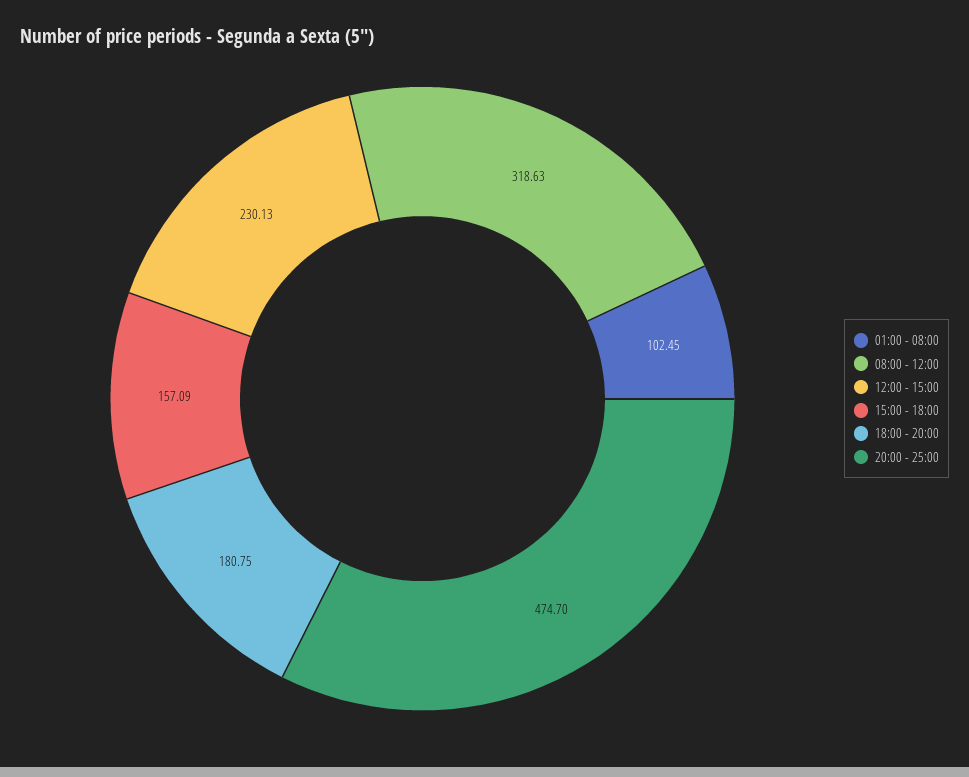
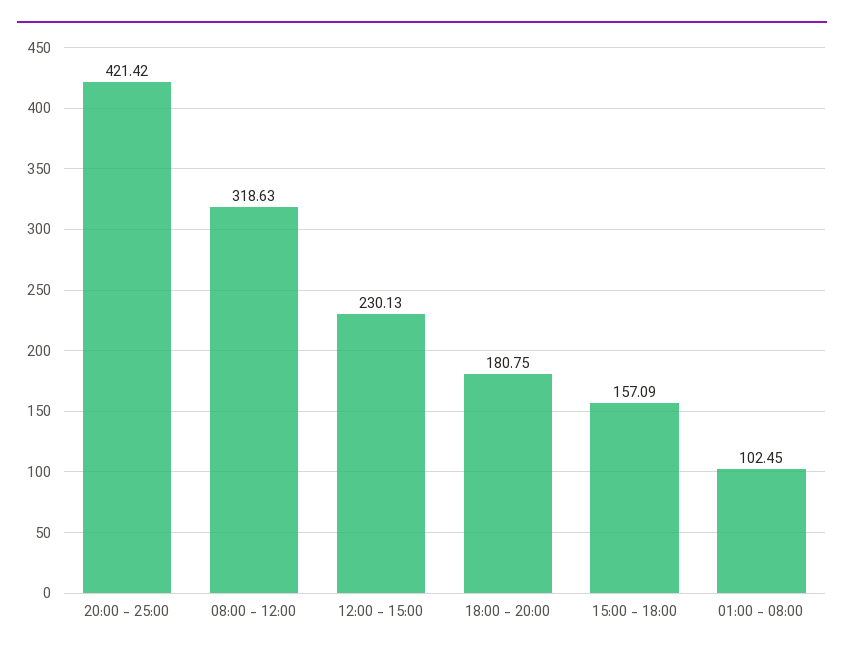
  {
    "01:00 - 08:00": 102.45,
    "08:00 - 12:00": 318.63,
    "12:00 - 15:00": 230.13,
    "15:00 - 18:00": 157.09,
    "18:00 - 20:00": 180.75,
-   "20:00 - 25:00": 474.7
+   "20:00 - 25:00": 421.42
  }

